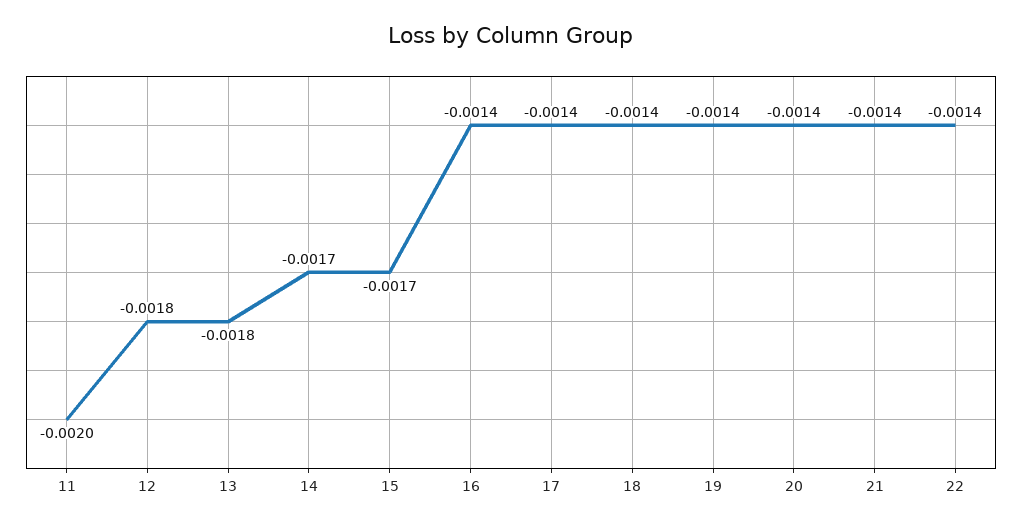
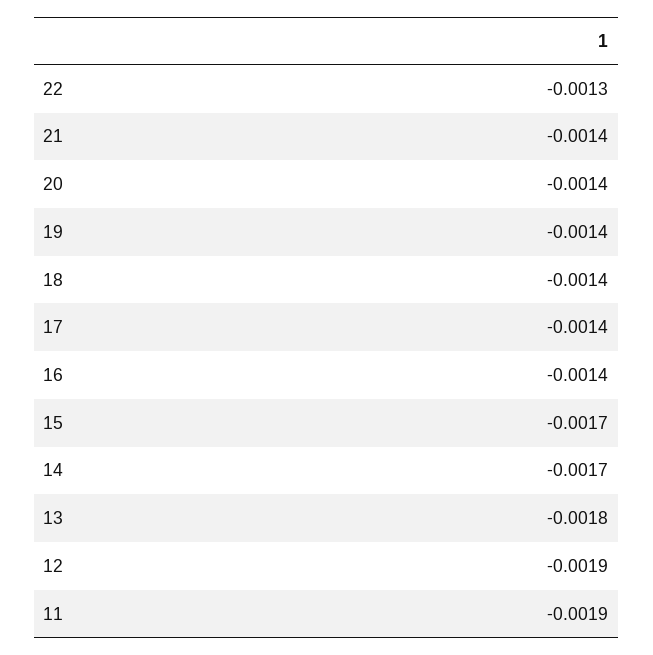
  {
-   "11": -0.002,
+   "11": -0.0019,
-   "12": -0.0018,
+   "12": -0.0019,
    "13": -0.0018,
    "14": -0.0017,
    "15": -0.0017,
    "16": -0.0014,
    "17": -0.0014,
    "18": -0.0014,
    "19": -0.0014,
    "20": -0.0014,
    "21": -0.0014,
-   "22": -0.0014
+   "22": -0.0013
  }

